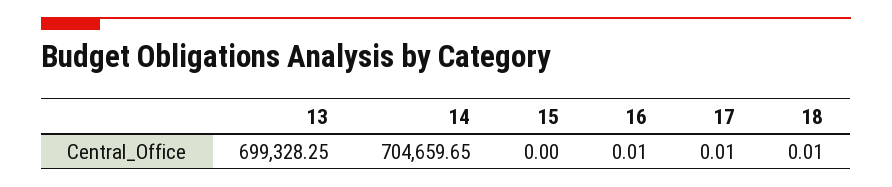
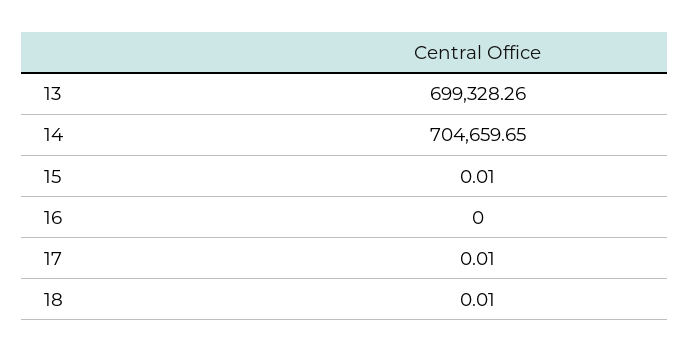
  {
-   "13": 699328.25,
+   "13": 699328.26,
    "14": 704659.65,
-   "15": 0,
+   "15": 0.01,
-   "16": 0.01,
+   "16": 0,
    "17": 0.01,
    "18": 0.01
  }

